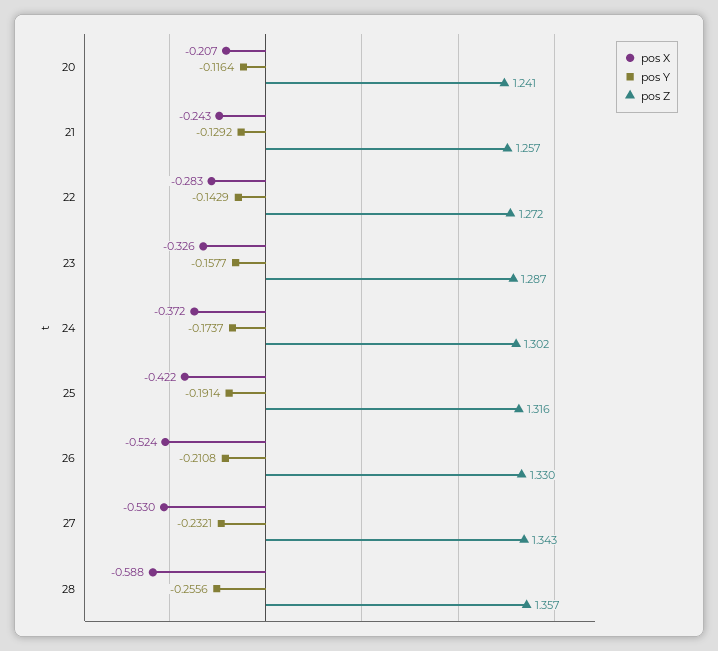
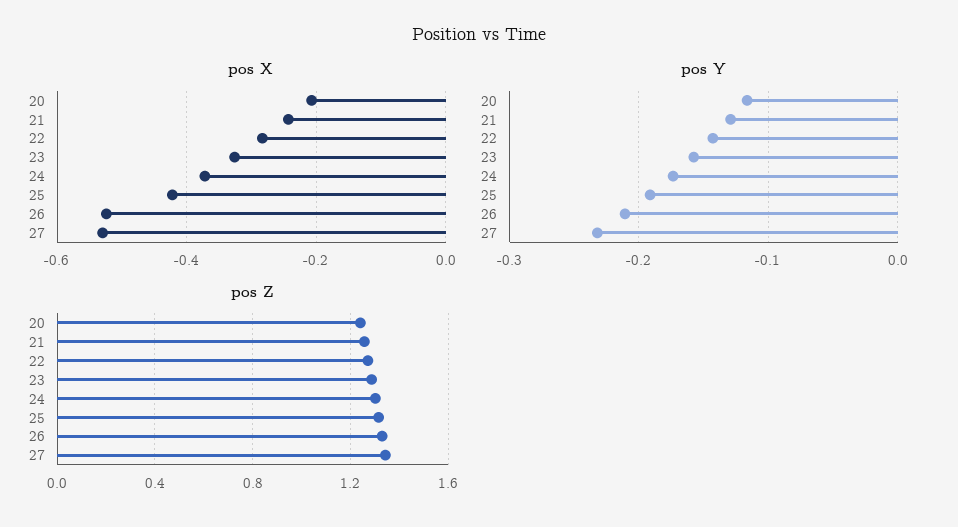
  {
    "pos X": {
      "20": -0.207,
      "21": -0.243,
      "22": -0.283,
      "23": -0.326,
      "24": -0.372,
      "25": -0.422,
      "26": -0.524,
-     "27": -0.53,
+     "27": -0.53
-     "28": -0.588
    },
    "pos Y": {
      "20": -0.1164,
      "21": -0.1292,
      "22": -0.1429,
      "23": -0.1577,
      "24": -0.1737,
      "25": -0.1914,
      "26": -0.2108,
-     "27": -0.2321,
+     "27": -0.2321
-     "28": -0.2556
    },
    "pos Z": {
      "20": 1.241,
      "21": 1.257,
      "22": 1.272,
      "23": 1.287,
      "24": 1.302,
      "25": 1.316,
      "26": 1.33,
-     "27": 1.343,
+     "27": 1.343
-     "28": 1.357
    }
  }

